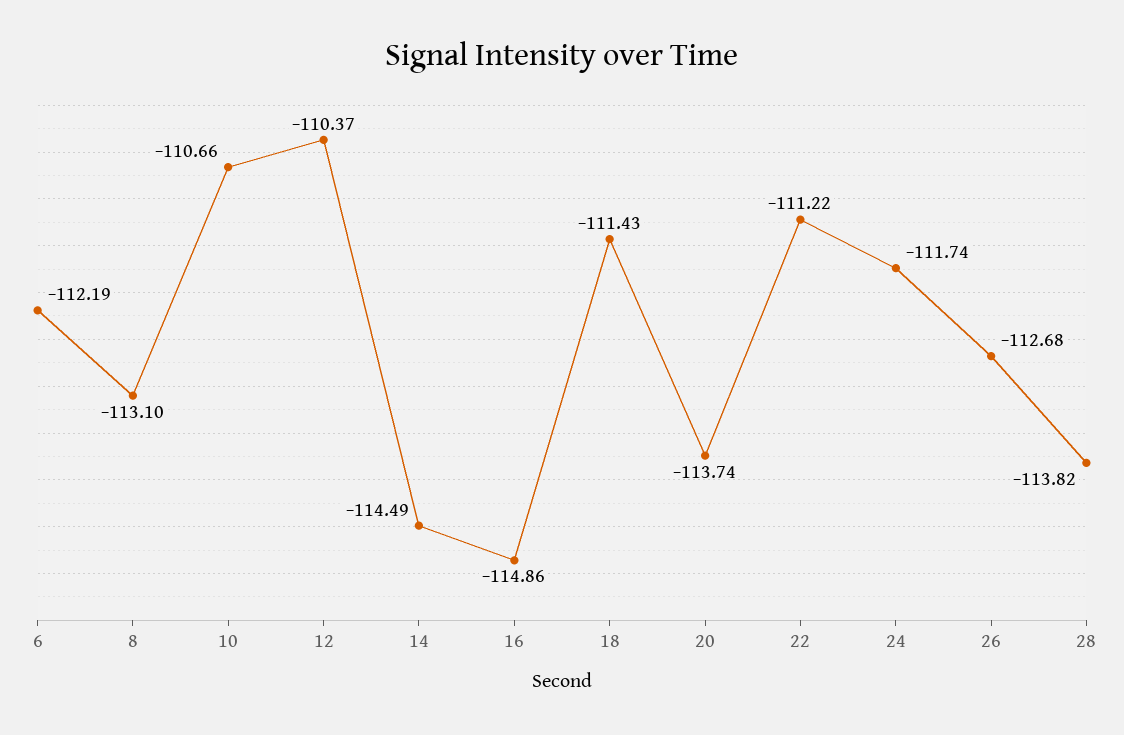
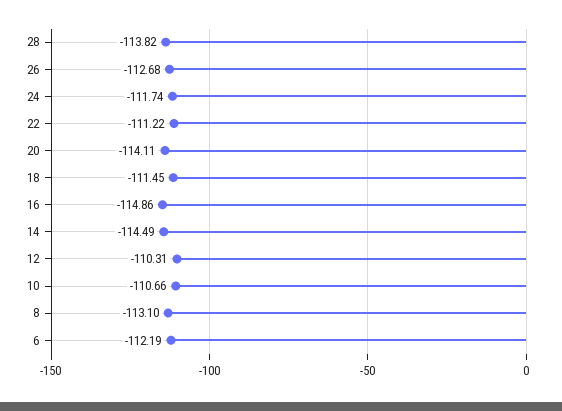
  {
    "6": -112.19,
    "8": -113.1,
    "10": -110.66,
-   "12": -110.37,
+   "12": -110.31,
    "14": -114.49,
    "16": -114.86,
-   "18": -111.43,
+   "18": -111.45,
-   "20": -113.74,
+   "20": -114.11,
    "22": -111.22,
    "24": -111.74,
    "26": -112.68,
    "28": -113.82
  }

